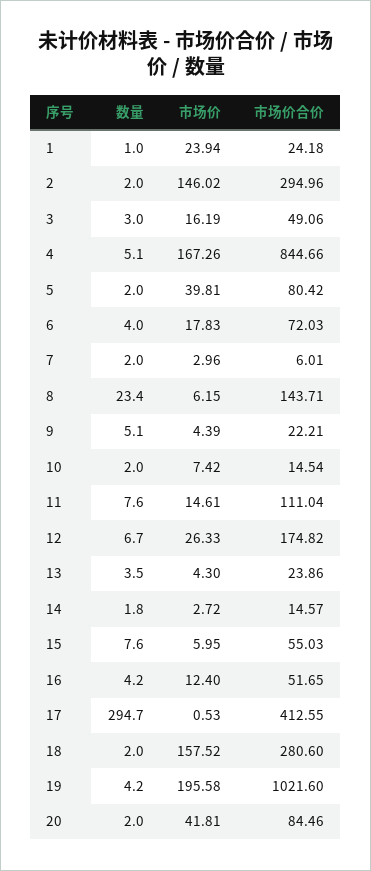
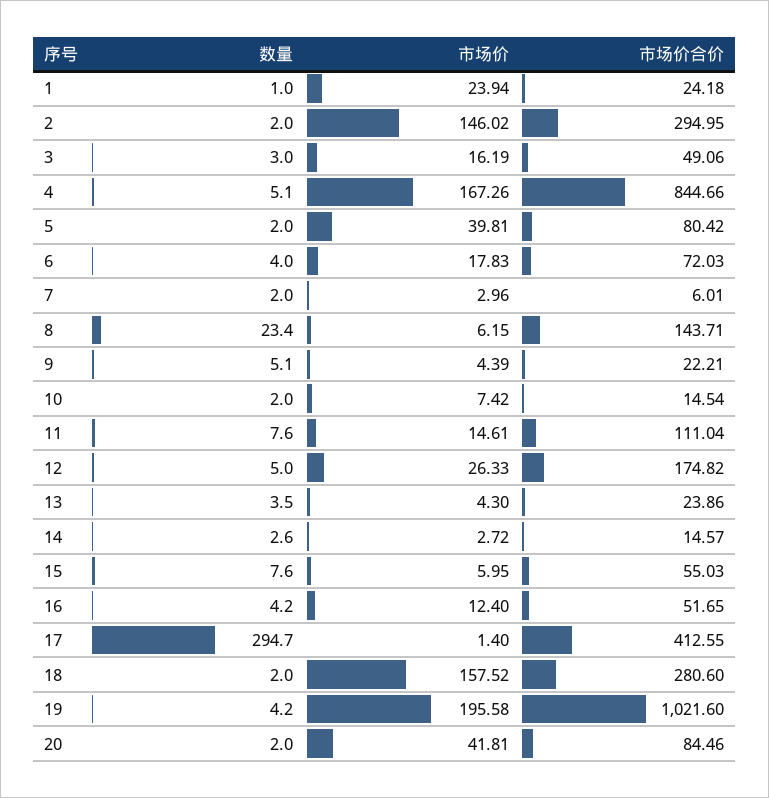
  {
    "数量": {
      "1": 1,
      "2": 2,
      "3": 3,
      "4": 5.1,
      "5": 2,
      "6": 4,
      "7": 2,
      "8": 23.4,
      "9": 5.1,
      "10": 2,
      "11": 7.6,
-     "12": 6.7,
+     "12": 5,
      "13": 3.5,
-     "14": 1.8,
+     "14": 2.6,
      "15": 7.6,
      "16": 4.2,
      "17": 294.7,
      "18": 2,
      "19": 4.2,
      "20": 2
    },
    "市场价": {
      "1": 23.94,
      "2": 146.02,
      "3": 16.19,
      "4": 167.26,
      "5": 39.81,
      "6": 17.83,
      "7": 2.96,
      "8": 6.15,
      "9": 4.39,
      "10": 7.42,
      "11": 14.61,
      "12": 26.33,
      "13": 4.3,
      "14": 2.72,
      "15": 5.95,
      "16": 12.4,
-     "17": 0.53,
+     "17": 1.4,
      "18": 157.52,
      "19": 195.58,
      "20": 41.81
    },
    "市场价合价": {
      "1": 24.18,
-     "2": 294.96,
+     "2": 294.95,
      "3": 49.06,
      "4": 844.66,
      "5": 80.42,
      "6": 72.03,
      "7": 6.01,
      "8": 143.71,
      "9": 22.21,
      "10": 14.54,
      "11": 111.04,
      "12": 174.82,
      "13": 23.86,
      "14": 14.57,
      "15": 55.03,
      "16": 51.65,
      "17": 412.55,
      "18": 280.6,
      "19": 1021.6,
      "20": 84.46
    }
  }

